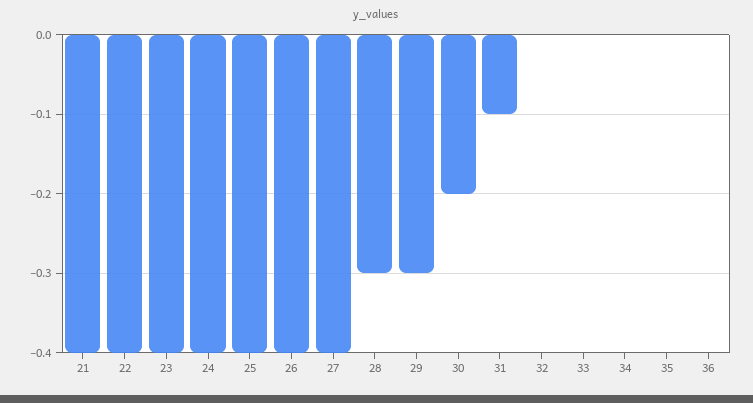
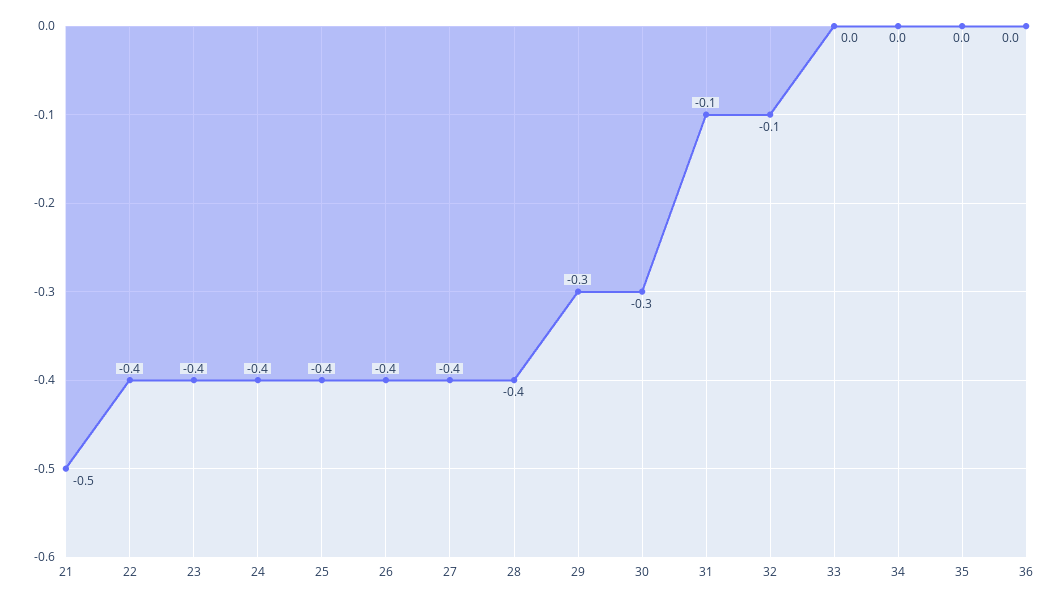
  {
-   "21": -0.4,
+   "21": -0.5,
    "22": -0.4,
    "23": -0.4,
    "24": -0.4,
    "25": -0.4,
    "26": -0.4,
    "27": -0.4,
-   "28": -0.3,
+   "28": -0.4,
    "29": -0.3,
-   "30": -0.2,
+   "30": -0.3,
    "31": -0.1,
-   "32": 0,
+   "32": -0.1,
    "33": 0,
    "34": 0,
    "35": 0,
    "36": 0
  }

